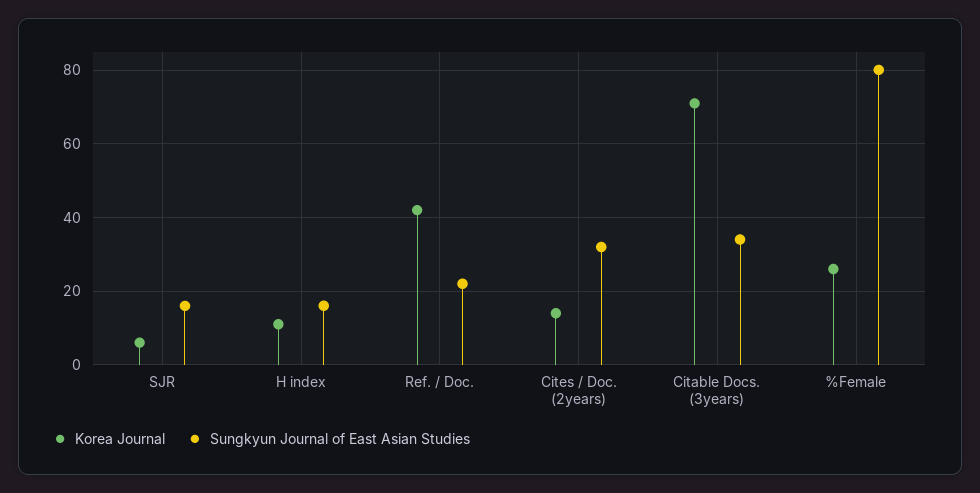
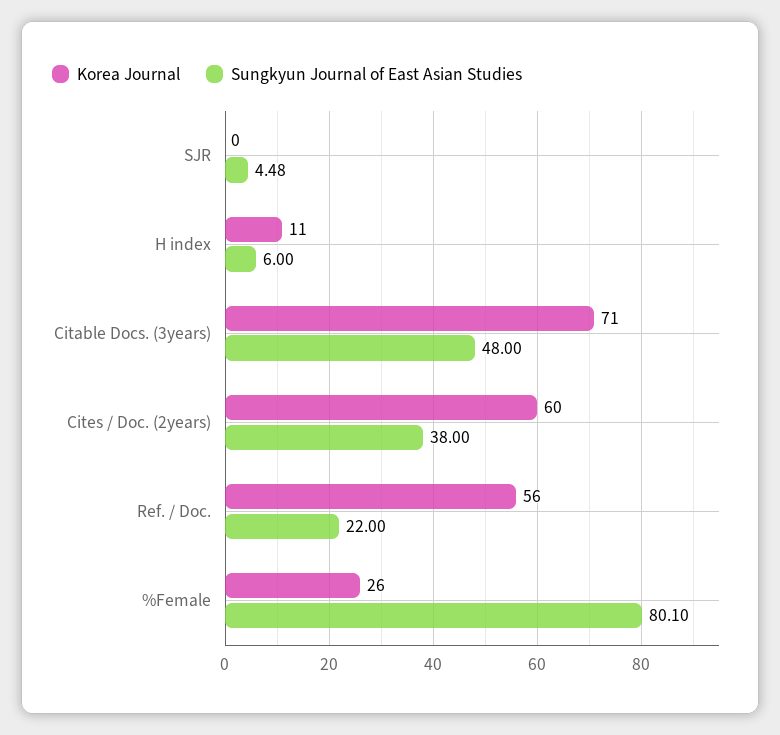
  {
    "Korea Journal": {
-     "SJR": 6,
+     "SJR": 0,
      "H index": 11,
-     "Ref. / Doc.": 42,
+     "Ref. / Doc.": 56,
-     "Cites / Doc. (2years)": 14,
+     "Cites / Doc. (2years)": 60,
      "Citable Docs. (3years)": 71,
      "%Female": 26
    },
    "Sungkyun Journal of East Asian Studies": {
-     "SJR": 16,
+     "SJR": 4.48,
-     "H index": 16,
+     "H index": 6,
      "Ref. / Doc.": 22,
-     "Cites / Doc. (2years)": 32,
+     "Cites / Doc. (2years)": 38,
-     "Citable Docs. (3years)": 34,
+     "Citable Docs. (3years)": 48,
      "%Female": 80.1
    }
  }

